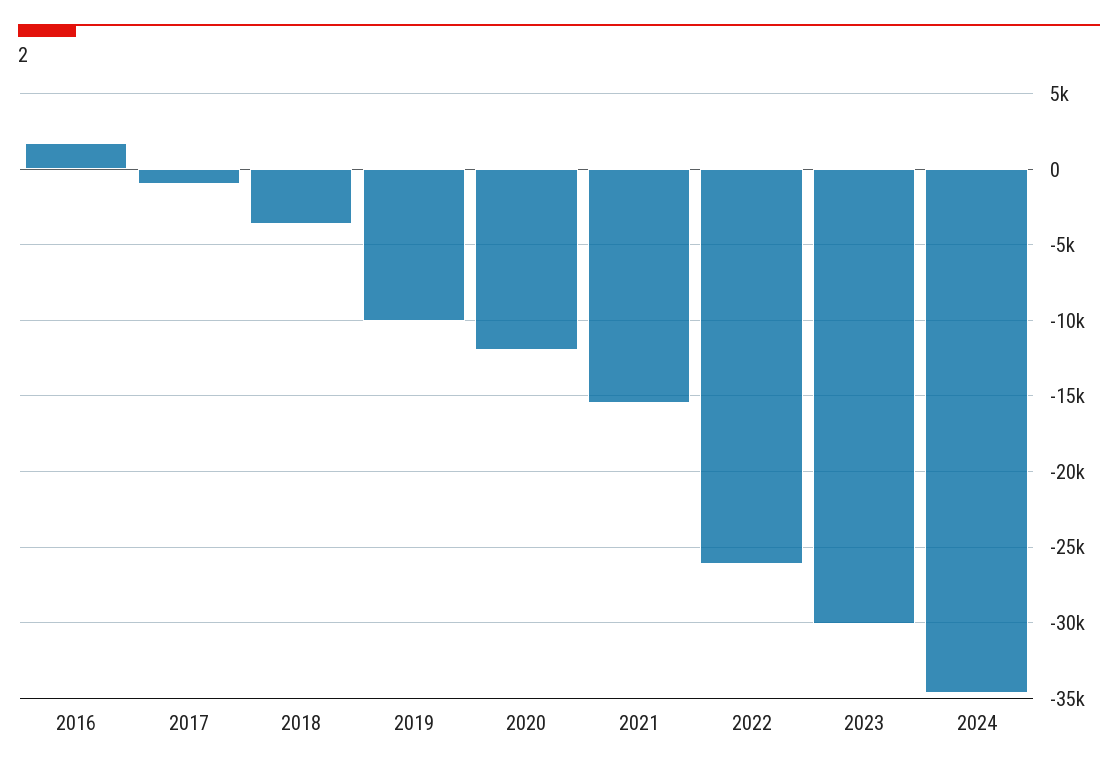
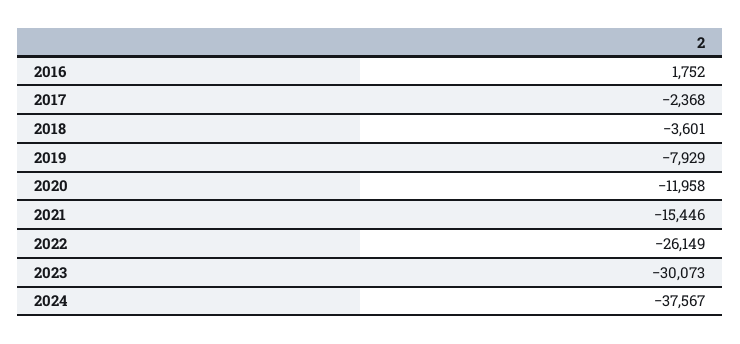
  {
    "2016": 1752,
-   "2017": -1000,
+   "2017": -2368,
    "2018": -3601,
-   "2019": -10000,
+   "2019": -7929,
    "2020": -11958,
    "2021": -15446,
    "2022": -26149,
    "2023": -30073,
-   "2024": -34500
+   "2024": -37567
  }

